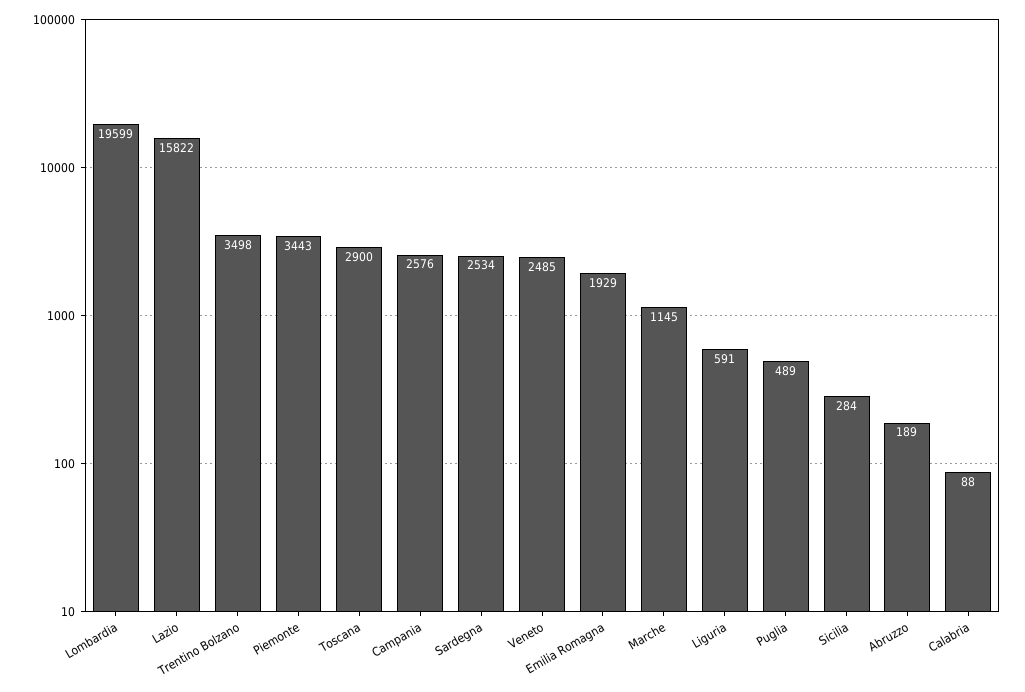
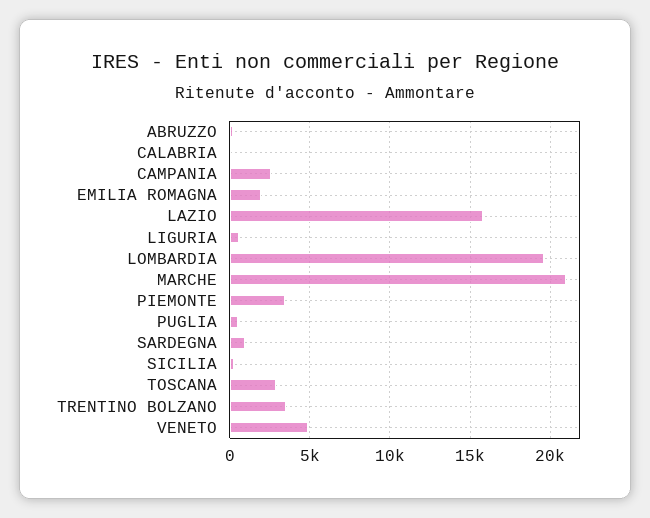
  {
    "Lombardia": 19599,
    "Lazio": 15822,
    "Trentino Bolzano": 3498,
    "Piemonte": 3443,
    "Toscana": 2900,
    "Campania": 2576,
-   "Sardegna": 2534,
+   "Sardegna": 1000,
-   "Veneto": 2485,
+   "Veneto": 5000,
    "Emilia Romagna": 1929,
-   "Marche": 1145,
+   "Marche": 21000,
    "Liguria": 591,
    "Puglia": 489,
    "Sicilia": 284,
    "Abruzzo": 189,
    "Calabria": 88
  }

